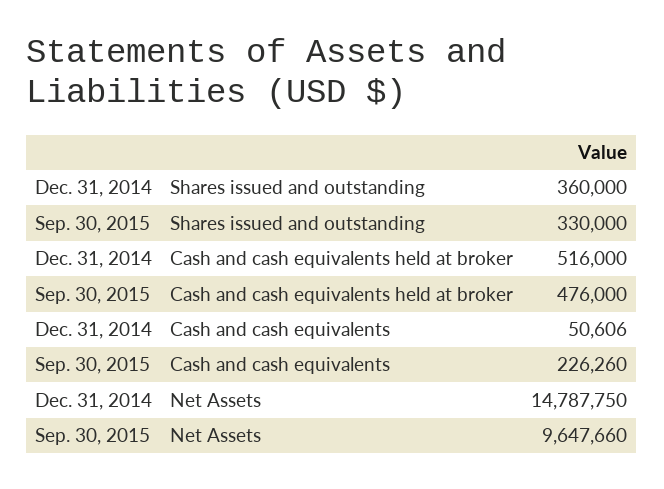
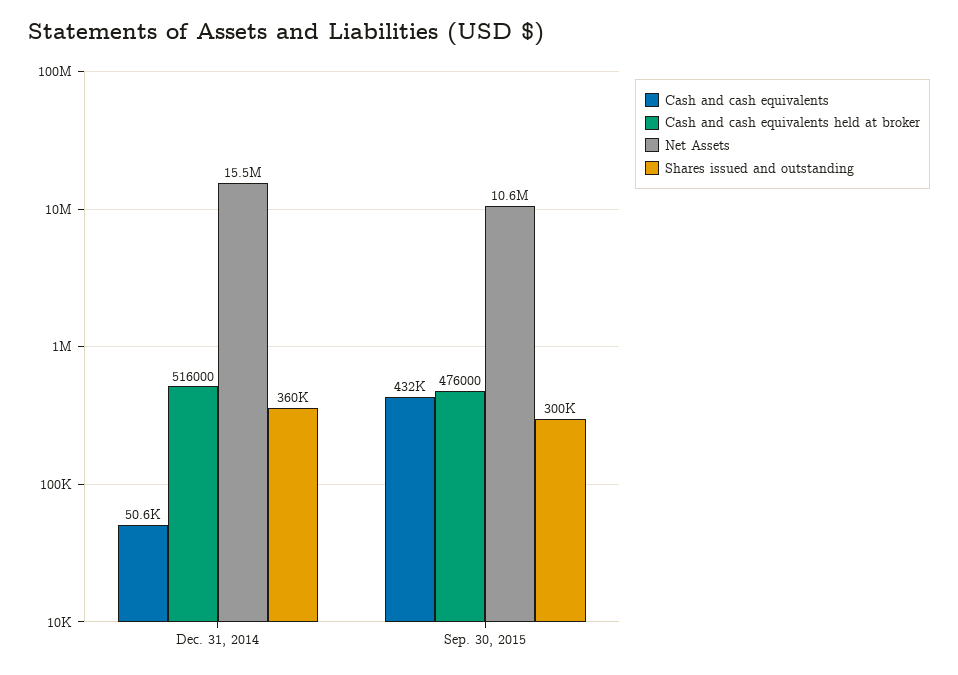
  {
    "Shares issued and outstanding": {
      "Dec. 31, 2014": 360000,
-     "Sep. 30, 2015": 330000
+     "Sep. 30, 2015": 300000
    },
    "Cash and cash equivalents held at broker": {
      "Dec. 31, 2014": 516000,
      "Sep. 30, 2015": 476000
    },
    "Cash and cash equivalents": {
      "Dec. 31, 2014": 50606,
-     "Sep. 30, 2015": 226260
+     "Sep. 30, 2015": 432000
    },
    "Net Assets": {
-     "Dec. 31, 2014": 14787750,
+     "Dec. 31, 2014": 15500000,
-     "Sep. 30, 2015": 9647660
+     "Sep. 30, 2015": 10600000
    }
  }

